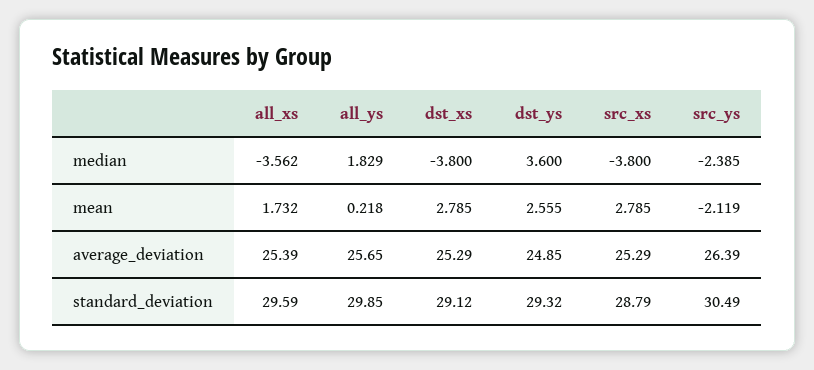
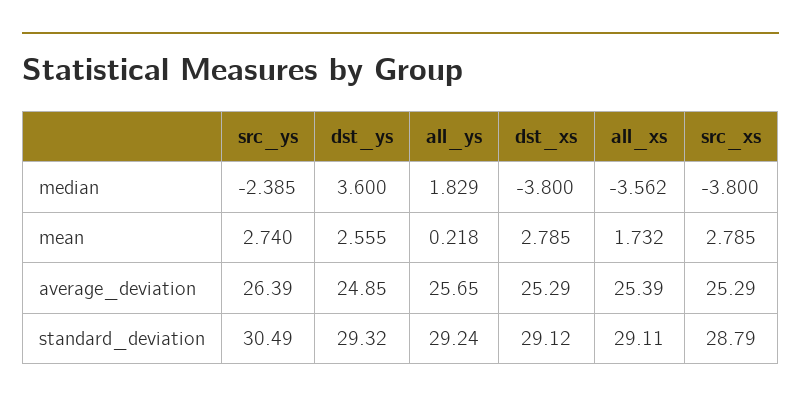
  {
    "all_xs": {
      "median": -3.562,
      "mean": 1.732,
      "average_deviation": 25.39,
-     "standard_deviation": 29.59
+     "standard_deviation": 29.11
    },
    "all_ys": {
      "median": 1.829,
      "mean": 0.218,
      "average_deviation": 25.65,
-     "standard_deviation": 29.85
+     "standard_deviation": 29.24
    },
    "dst_xs": {
      "median": -3.8,
      "mean": 2.785,
      "average_deviation": 25.29,
      "standard_deviation": 29.12
    },
    "dst_ys": {
      "median": 3.6,
      "mean": 2.555,
      "average_deviation": 24.85,
      "standard_deviation": 29.32
    },
    "src_xs": {
      "median": -3.8,
      "mean": 2.785,
      "average_deviation": 25.29,
      "standard_deviation": 28.79
    },
    "src_ys": {
      "median": -2.385,
-     "mean": -2.119,
+     "mean": 2.74,
      "average_deviation": 26.39,
      "standard_deviation": 30.49
    }
  }

